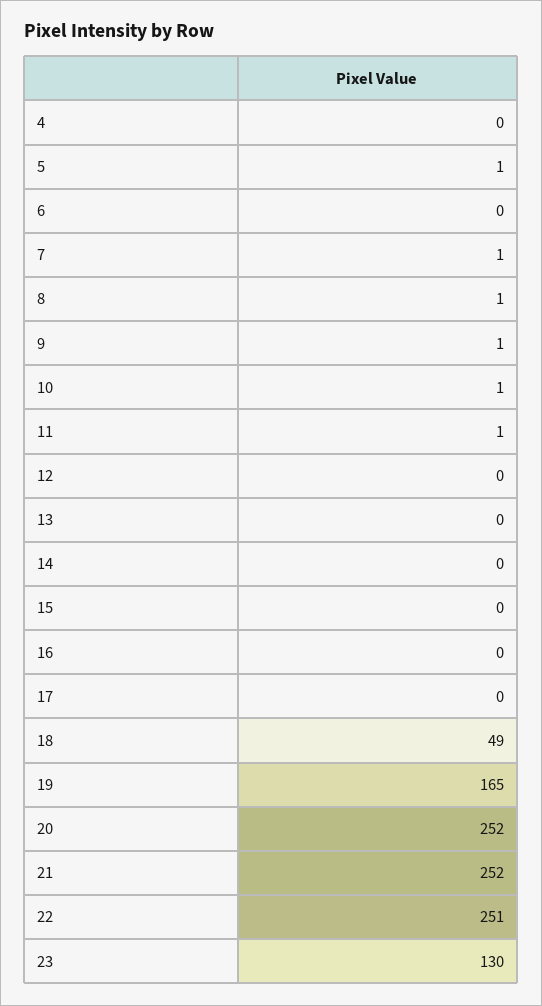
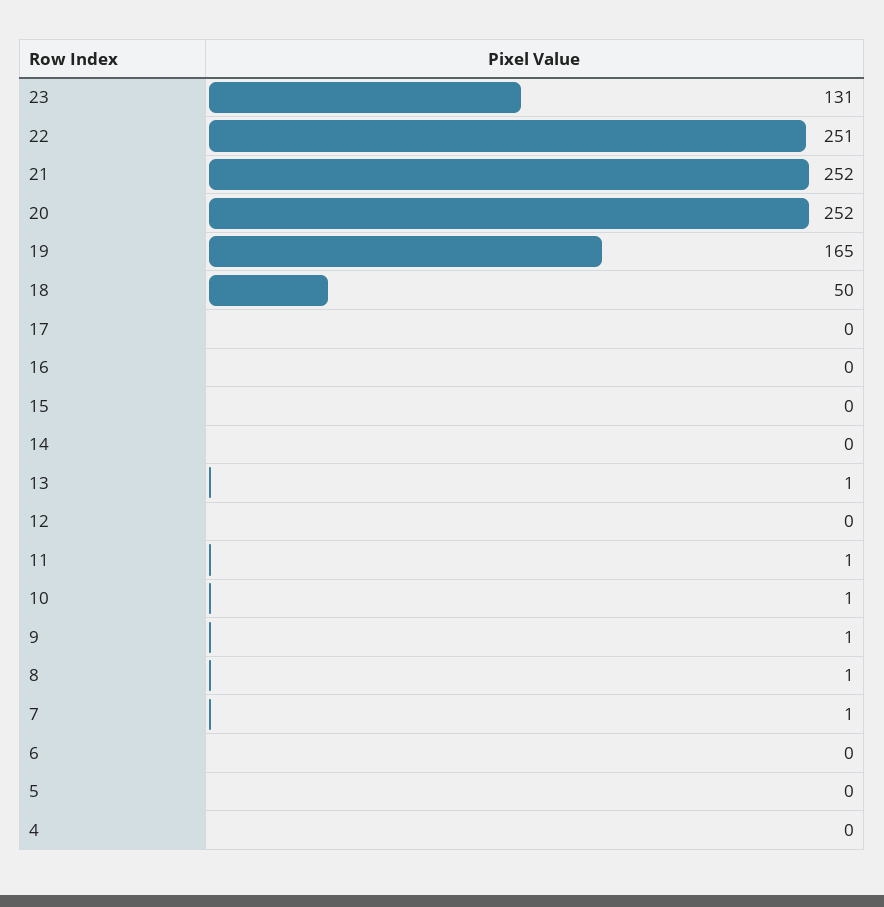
  {
    "4": 0,
-   "5": 1,
+   "5": 0,
    "6": 0,
    "7": 1,
    "8": 1,
    "9": 1,
    "10": 1,
    "11": 1,
    "12": 0,
-   "13": 0,
+   "13": 1,
    "14": 0,
    "15": 0,
    "16": 0,
    "17": 0,
-   "18": 49,
+   "18": 50,
    "19": 165,
    "20": 252,
    "21": 252,
    "22": 251,
-   "23": 130
+   "23": 131
  }

